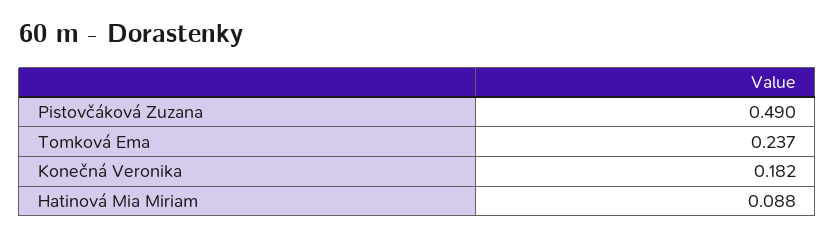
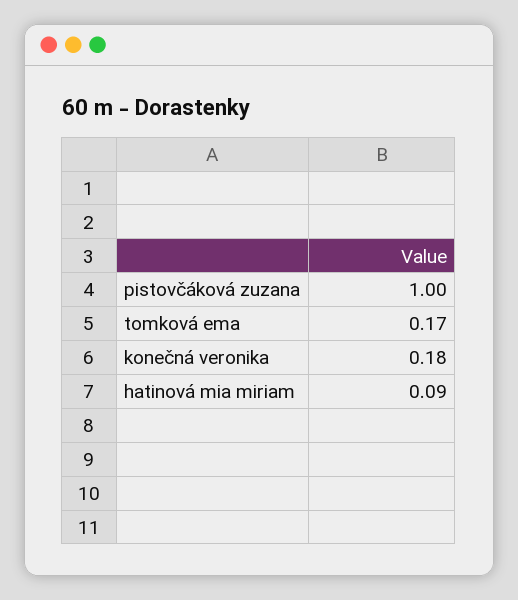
  {
-   "Pistovčáková Zuzana": 0.49,
+   "Pistovčáková Zuzana": 1,
-   "Tomková Ema": 0.237,
+   "Tomková Ema": 0.17,
    "Konečná Veronika": 0.182,
    "Hatinová Mia Miriam": 0.088
  }

